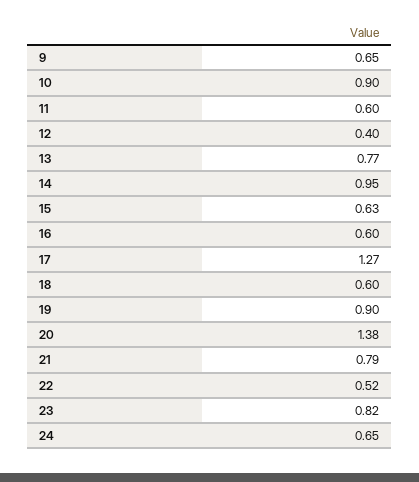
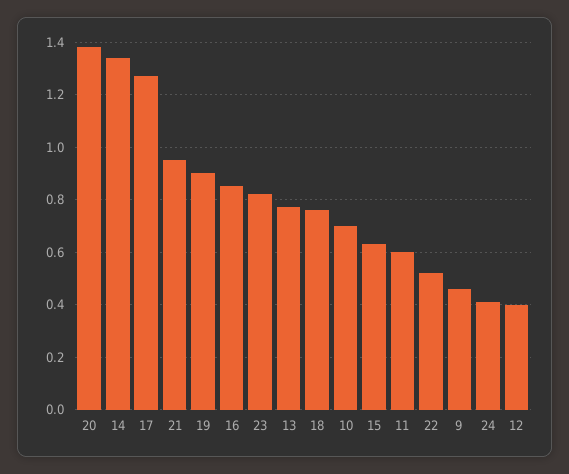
  {
-   "9": 0.65,
+   "9": 0.45,
-   "10": 0.9,
+   "10": 0.7,
    "11": 0.6,
    "12": 0.4,
    "13": 0.77,
-   "14": 0.95,
+   "14": 1.35,
    "15": 0.63,
-   "16": 0.6,
+   "16": 0.85,
    "17": 1.27,
-   "18": 0.6,
+   "18": 0.75,
    "19": 0.9,
    "20": 1.38,
-   "21": 0.79,
+   "21": 0.95,
    "22": 0.52,
    "23": 0.82,
-   "24": 0.65
+   "24": 0.4
  }

